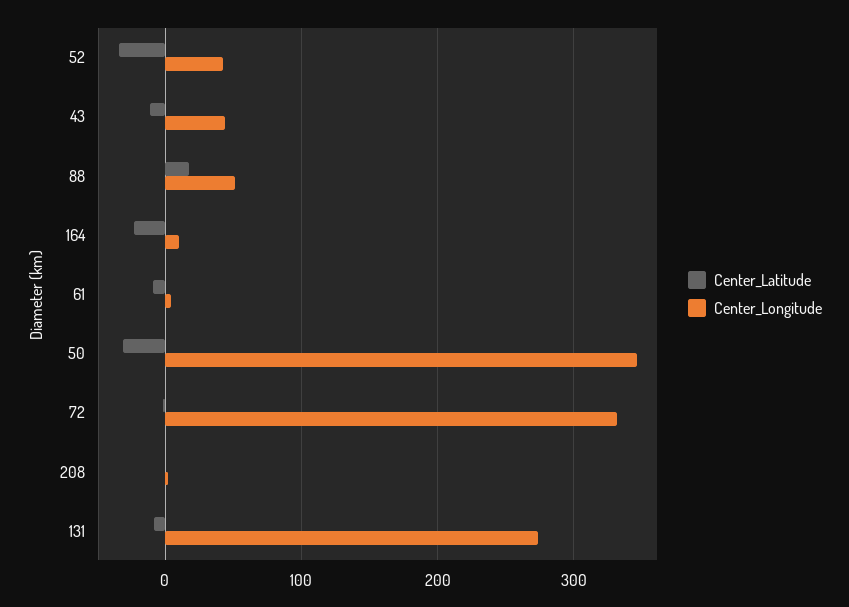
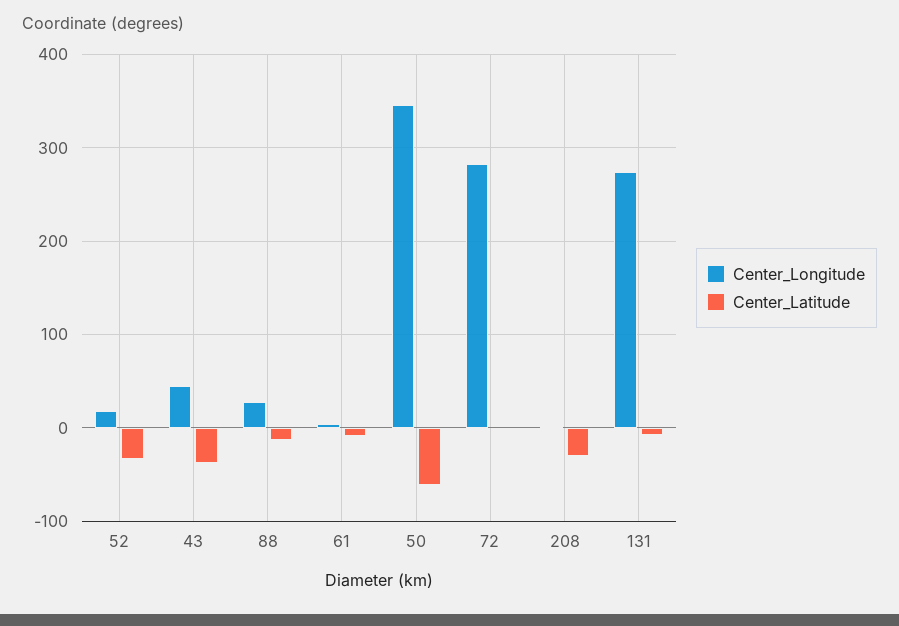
  {
    "Center_Latitude": {
      "52": -30,
-     "43": -10,
+     "43": -40,
-     "88": 20,
+     "88": -10,
-     "164": -20,
      "61": -10,
-     "50": -30,
+     "50": -60,
      "72": 0,
-     "208": 0,
+     "208": -30,
      "131": -10
    },
    "Center_Longitude": {
-     "52": 40,
+     "52": 20,
      "43": 40,
-     "88": 50,
+     "88": 30,
-     "164": 10,
      "61": 0,
      "50": 350,
-     "72": 330,
+     "72": 280,
      "208": 0,
      "131": 270
    }
  }

